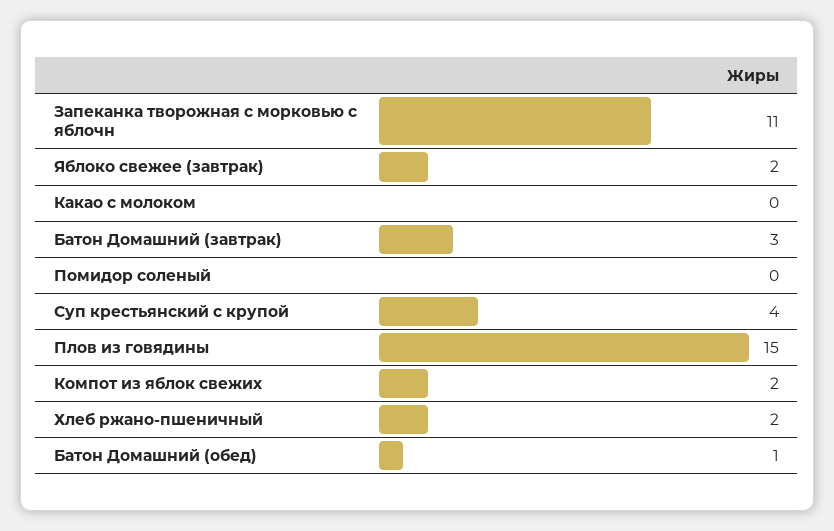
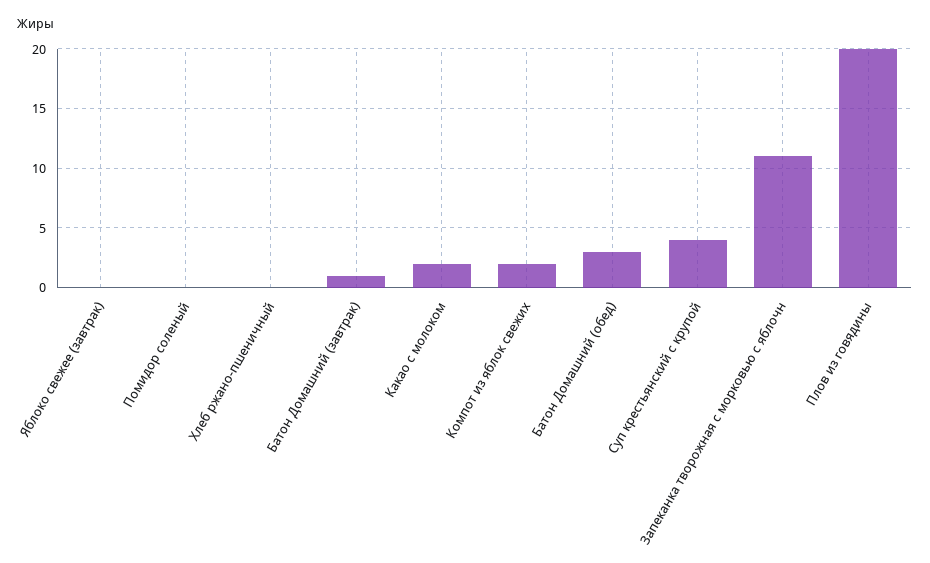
  {
    "Запеканка творожная с морковью с яблочн": 11,
-   "Яблоко свежее (завтрак)": 2,
+   "Яблоко свежее (завтрак)": 0,
-   "Какао с молоком": 0,
+   "Какао с молоком": 2,
-   "Батон Домашний (завтрак)": 3,
+   "Батон Домашний (завтрак)": 1,
    "Помидор соленый": 0,
    "Суп крестьянский с крупой": 4,
-   "Плов из говядины": 15,
+   "Плов из говядины": 20,
    "Компот из яблок свежих": 2,
-   "Хлеб ржано-пшеничный": 2,
+   "Хлеб ржано-пшеничный": 0,
-   "Батон Домашний (обед)": 1
+   "Батон Домашний (обед)": 3
  }

